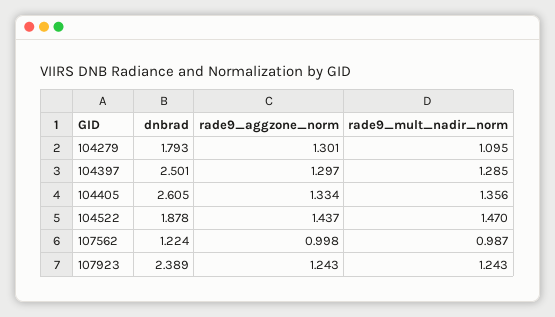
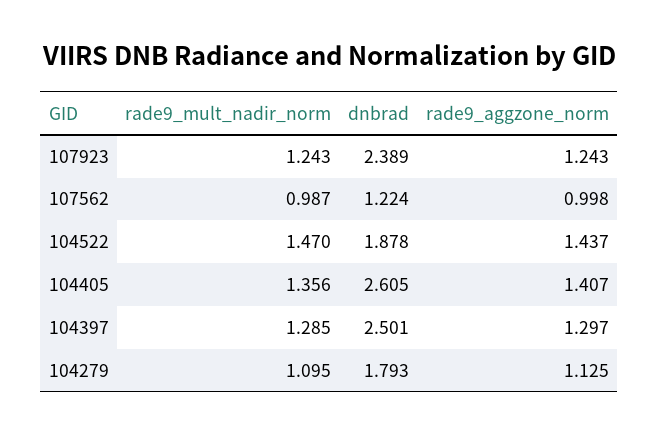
  {
    "dnbrad": {
      "104279": 1.793,
      "104397": 2.501,
      "104405": 2.605,
      "104522": 1.878,
      "107562": 1.224,
      "107923": 2.389
    },
    "rade9_aggzone_norm": {
-     "104279": 1.301,
+     "104279": 1.125,
      "104397": 1.297,
-     "104405": 1.334,
+     "104405": 1.407,
      "104522": 1.437,
      "107562": 0.998,
      "107923": 1.243
    },
    "rade9_mult_nadir_norm": {
      "104279": 1.095,
      "104397": 1.285,
      "104405": 1.356,
      "104522": 1.47,
      "107562": 0.987,
      "107923": 1.243
    }
  }

